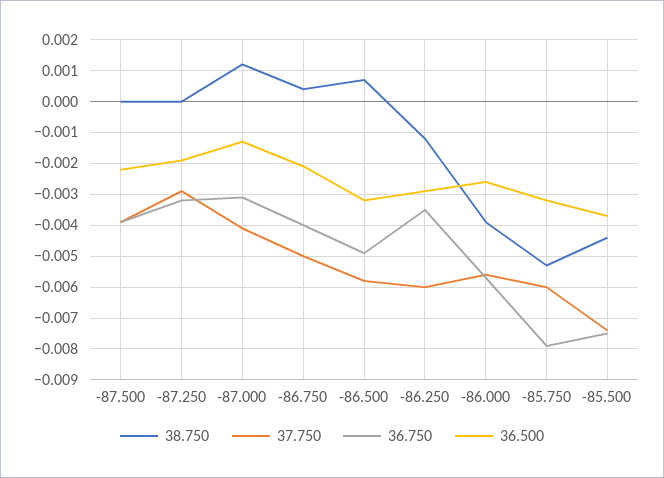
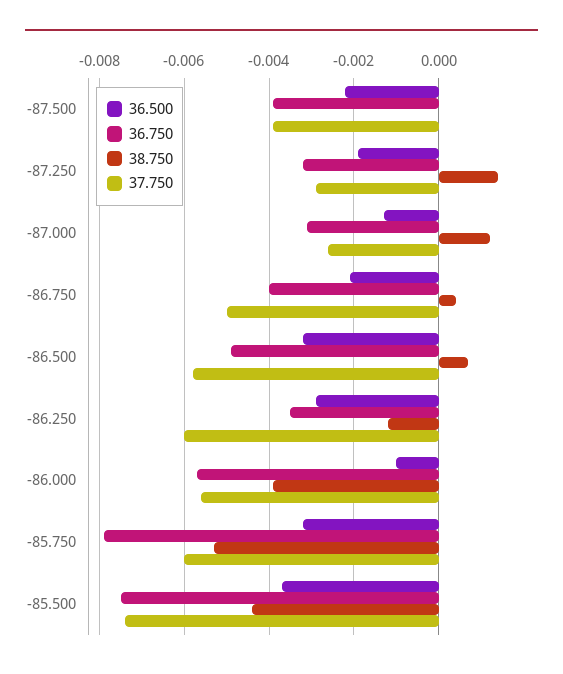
  {
    "38.750": {
      "-87.500": 0,
-     "-87.250": 0,
+     "-87.250": 0.0015,
      "-87.000": 0.001,
      "-86.750": 0.0005,
      "-86.500": 0.0005,
      "-86.250": -0.001,
      "-86.000": -0.004,
      "-85.750": -0.0055,
      "-85.500": -0.0045
    },
    "37.750": {
      "-87.500": -0.004,
      "-87.250": -0.003,
-     "-87.000": -0.004,
+     "-87.000": -0.0025,
      "-86.750": -0.005,
      "-86.500": -0.006,
      "-86.250": -0.006,
      "-86.000": -0.0055,
      "-85.750": -0.006,
      "-85.500": -0.0075
    },
    "36.750": {
      "-87.500": -0.004,
      "-87.250": -0.003,
      "-87.000": -0.003,
      "-86.750": -0.004,
      "-86.500": -0.005,
      "-86.250": -0.0035,
      "-86.000": -0.0055,
      "-85.750": -0.008,
      "-85.500": -0.0075
    },
    "36.500": {
      "-87.500": -0.002,
      "-87.250": -0.002,
      "-87.000": -0.0015,
      "-86.750": -0.002,
      "-86.500": -0.003,
      "-86.250": -0.003,
-     "-86.000": -0.0025,
+     "-86.000": -0.001,
      "-85.750": -0.003,
      "-85.500": -0.0035
    }
  }

